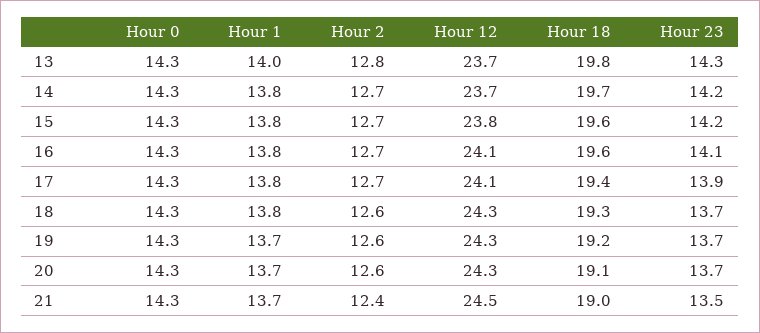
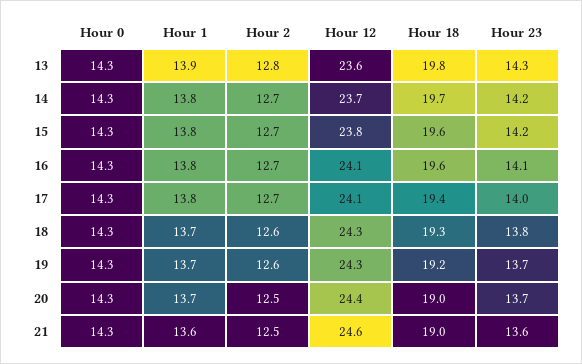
  {
    "Hour 0": {
      "13": 14.3,
      "14": 14.3,
      "15": 14.3,
      "16": 14.3,
      "17": 14.3,
      "18": 14.3,
      "19": 14.3,
      "20": 14.3,
      "21": 14.3
    },
    "Hour 1": {
-     "13": 14,
+     "13": 13.9,
      "14": 13.8,
      "15": 13.8,
      "16": 13.8,
      "17": 13.8,
-     "18": 13.8,
+     "18": 13.7,
      "19": 13.7,
      "20": 13.7,
-     "21": 13.7
+     "21": 13.6
    },
    "Hour 2": {
      "13": 12.8,
      "14": 12.7,
      "15": 12.7,
      "16": 12.7,
      "17": 12.7,
      "18": 12.6,
      "19": 12.6,
-     "20": 12.6,
+     "20": 12.5,
-     "21": 12.4
+     "21": 12.5
    },
    "Hour 12": {
-     "13": 23.7,
+     "13": 23.6,
      "14": 23.7,
      "15": 23.8,
      "16": 24.1,
      "17": 24.1,
      "18": 24.3,
      "19": 24.3,
-     "20": 24.3,
+     "20": 24.4,
-     "21": 24.5
+     "21": 24.6
    },
    "Hour 18": {
      "13": 19.8,
      "14": 19.7,
      "15": 19.6,
      "16": 19.6,
      "17": 19.4,
      "18": 19.3,
      "19": 19.2,
-     "20": 19.1,
+     "20": 19,
      "21": 19
    },
    "Hour 23": {
      "13": 14.3,
      "14": 14.2,
      "15": 14.2,
      "16": 14.1,
-     "17": 13.9,
+     "17": 14,
-     "18": 13.7,
+     "18": 13.8,
      "19": 13.7,
      "20": 13.7,
-     "21": 13.5
+     "21": 13.6
    }
  }

